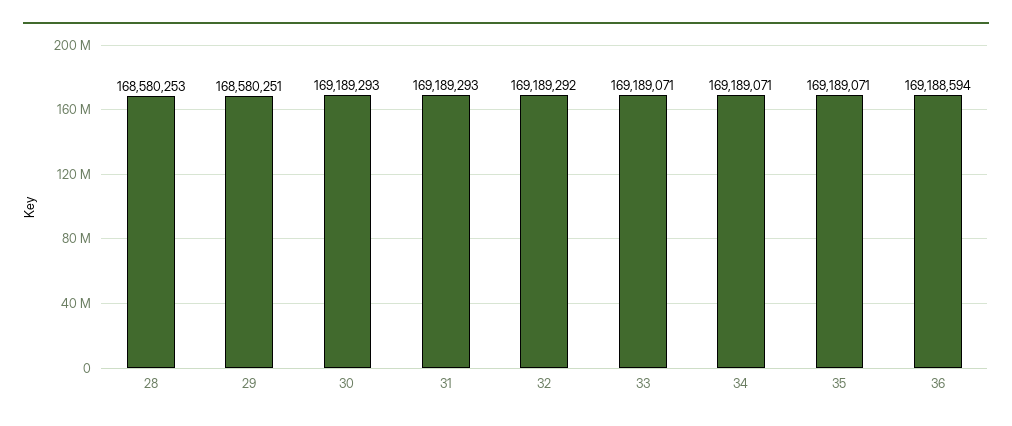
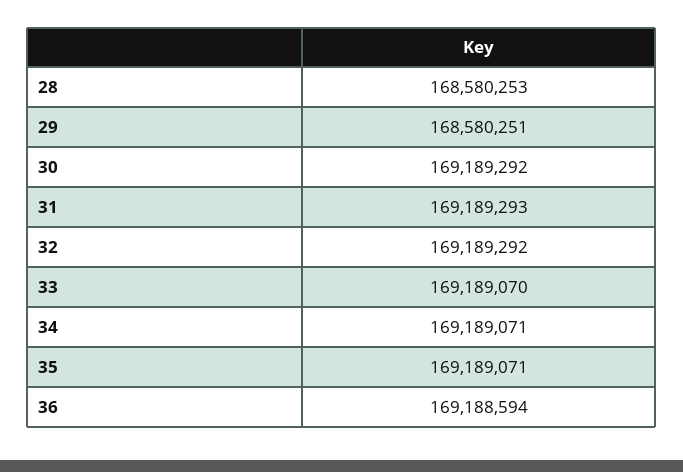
  {
    "28": 168580253,
    "29": 168580251,
-   "30": 169189293,
+   "30": 169189292,
    "31": 169189293,
    "32": 169189292,
-   "33": 169189071,
+   "33": 169189070,
    "34": 169189071,
    "35": 169189071,
    "36": 169188594
  }

